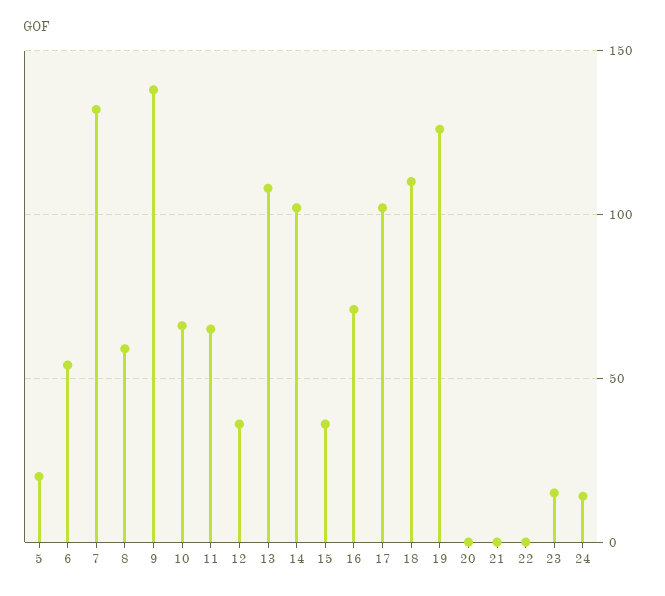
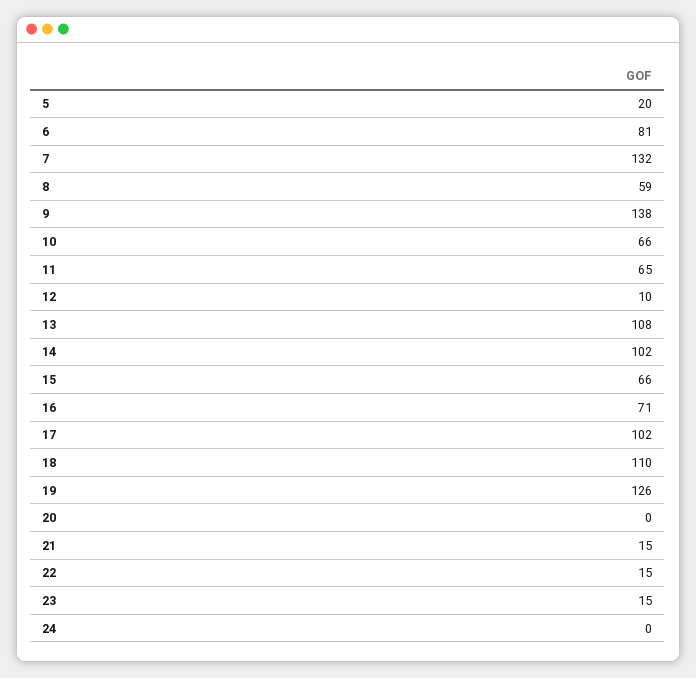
  {
    "5": 20,
-   "6": 55,
+   "6": 81,
    "7": 132,
    "8": 59,
    "9": 138,
    "10": 66,
    "11": 65,
-   "12": 35,
+   "12": 10,
    "13": 108,
    "14": 102,
-   "15": 35,
+   "15": 66,
    "16": 71,
    "17": 102,
    "18": 110,
    "19": 126,
    "20": 0,
-   "21": 0,
+   "21": 15,
-   "22": 0,
+   "22": 15,
    "23": 15,
-   "24": 15
+   "24": 0
  }

